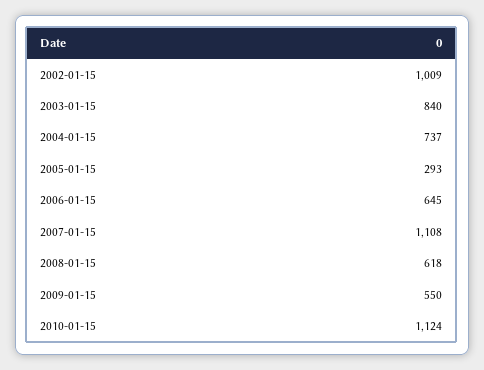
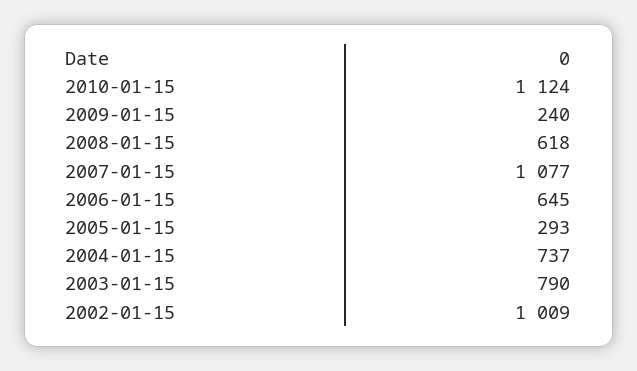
  {
    "2002-01-15": 1009,
-   "2003-01-15": 840,
+   "2003-01-15": 790,
    "2004-01-15": 737,
    "2005-01-15": 293,
    "2006-01-15": 645,
-   "2007-01-15": 1108,
+   "2007-01-15": 1077,
    "2008-01-15": 618,
-   "2009-01-15": 550,
+   "2009-01-15": 240,
    "2010-01-15": 1124
  }

